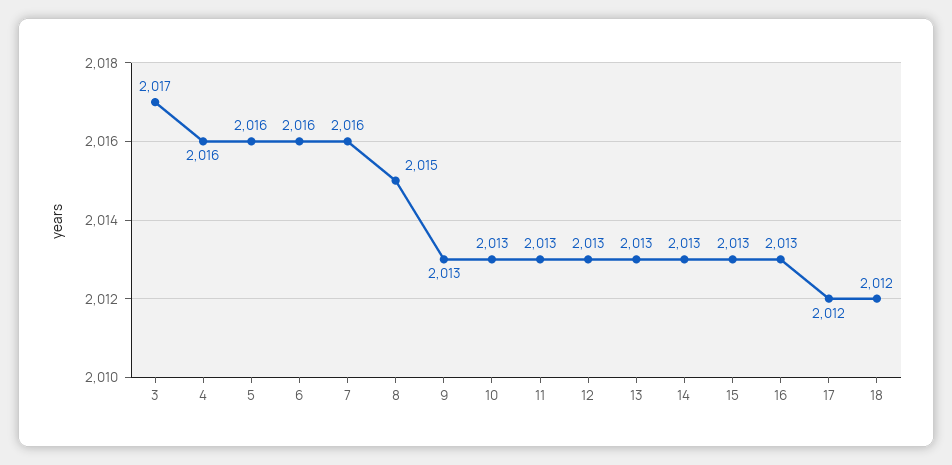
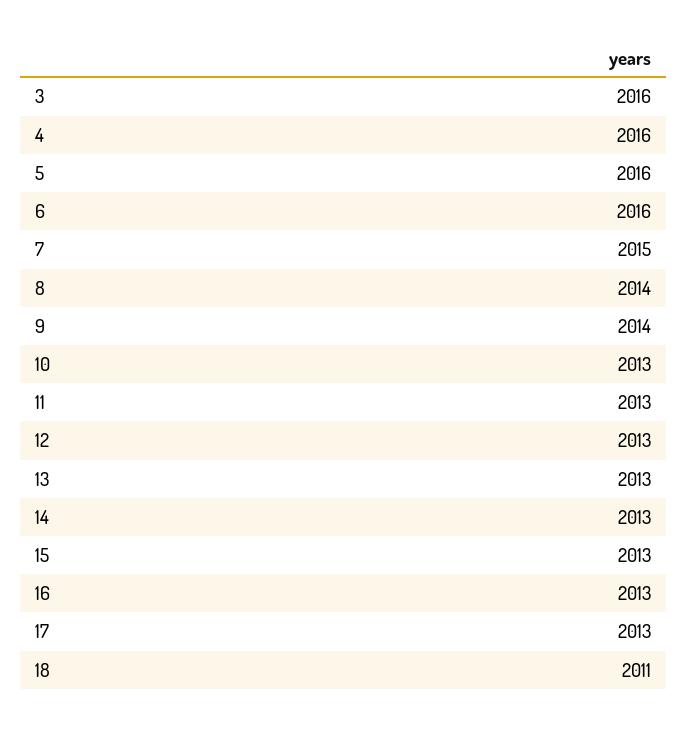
  {
-   "3": 2017,
+   "3": 2016,
    "4": 2016,
    "5": 2016,
    "6": 2016,
-   "7": 2016,
+   "7": 2015,
-   "8": 2015,
+   "8": 2014,
-   "9": 2013,
+   "9": 2014,
    "10": 2013,
    "11": 2013,
    "12": 2013,
    "13": 2013,
    "14": 2013,
    "15": 2013,
    "16": 2013,
-   "17": 2012,
+   "17": 2013,
-   "18": 2012
+   "18": 2011
  }

